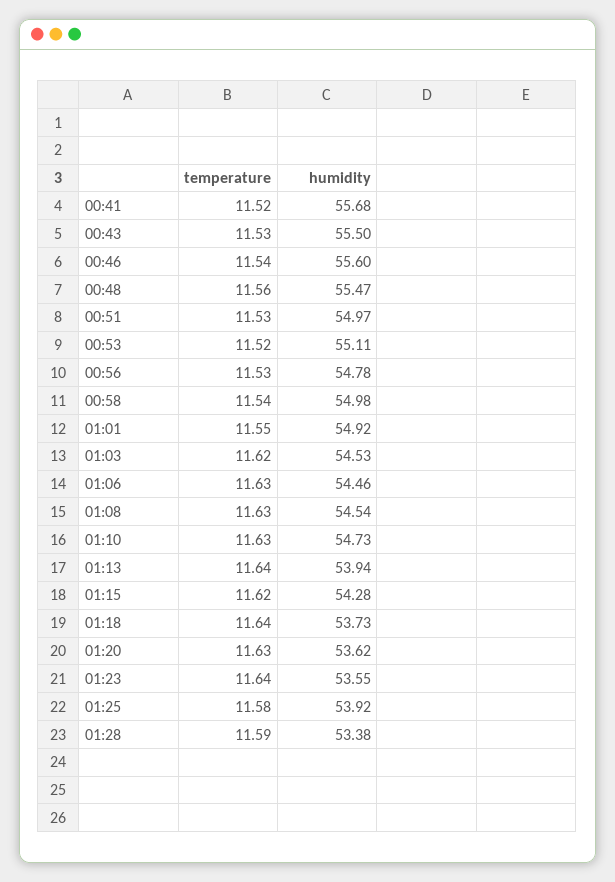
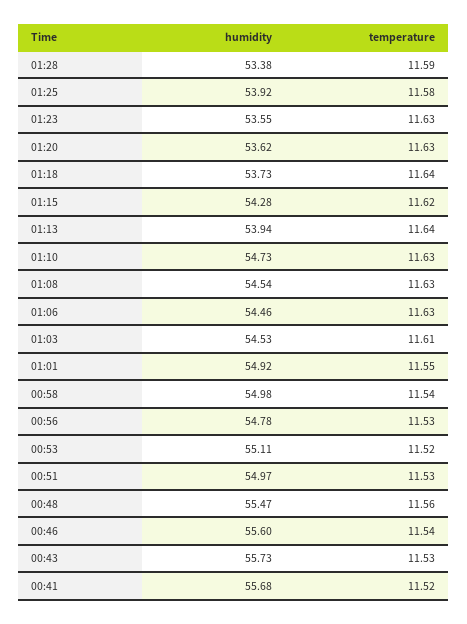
  {
    "temperature": {
      "00:41": 11.52,
      "00:43": 11.53,
      "00:46": 11.54,
      "00:48": 11.56,
      "00:51": 11.53,
      "00:53": 11.52,
      "00:56": 11.53,
      "00:58": 11.54,
      "01:01": 11.55,
-     "01:03": 11.62,
+     "01:03": 11.61,
      "01:06": 11.63,
      "01:08": 11.63,
      "01:10": 11.63,
      "01:13": 11.64,
      "01:15": 11.62,
      "01:18": 11.64,
      "01:20": 11.63,
-     "01:23": 11.64,
+     "01:23": 11.63,
      "01:25": 11.58,
      "01:28": 11.59
    },
    "humidity": {
      "00:41": 55.68,
-     "00:43": 55.5,
+     "00:43": 55.73,
      "00:46": 55.6,
      "00:48": 55.47,
      "00:51": 54.97,
      "00:53": 55.11,
      "00:56": 54.78,
      "00:58": 54.98,
      "01:01": 54.92,
      "01:03": 54.53,
      "01:06": 54.46,
      "01:08": 54.54,
      "01:10": 54.73,
      "01:13": 53.94,
      "01:15": 54.28,
      "01:18": 53.73,
      "01:20": 53.62,
      "01:23": 53.55,
      "01:25": 53.92,
      "01:28": 53.38
    }
  }

